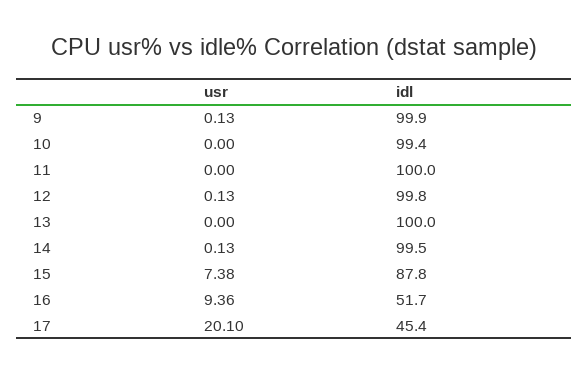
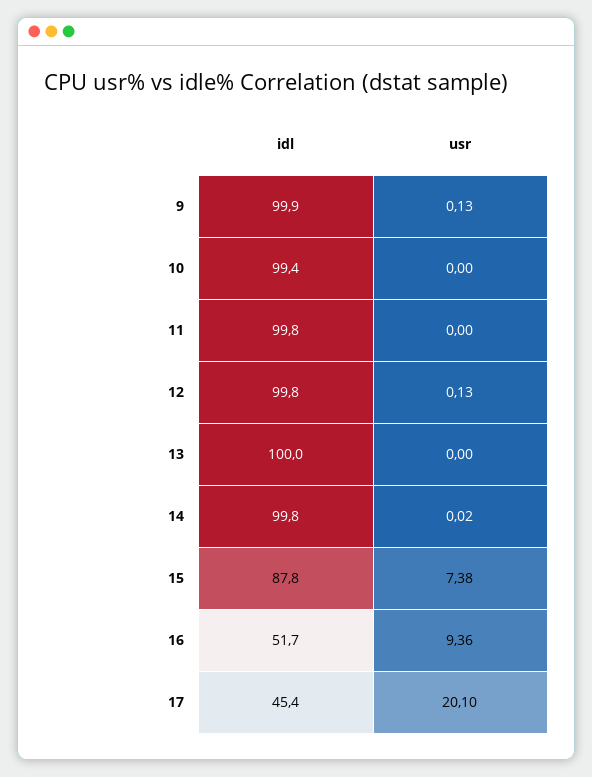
  {
    "usr": {
      "9": 0.13,
      "10": 0,
      "11": 0,
      "12": 0.13,
      "13": 0,
-     "14": 0.13,
+     "14": 0.02,
      "15": 7.38,
      "16": 9.36,
      "17": 20.1
    },
    "idl": {
      "9": 99.9,
      "10": 99.4,
-     "11": 100,
+     "11": 99.8,
      "12": 99.8,
      "13": 100,
-     "14": 99.5,
+     "14": 99.8,
      "15": 87.8,
      "16": 51.7,
      "17": 45.4
    }
  }

